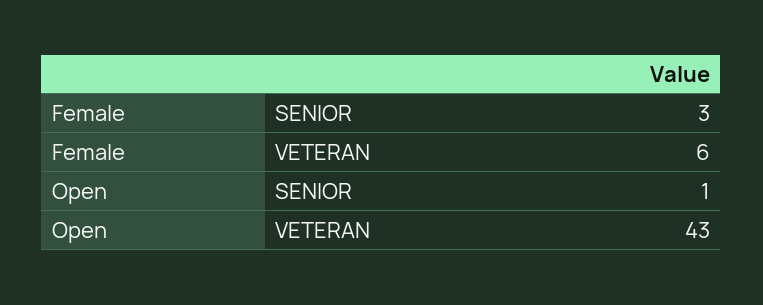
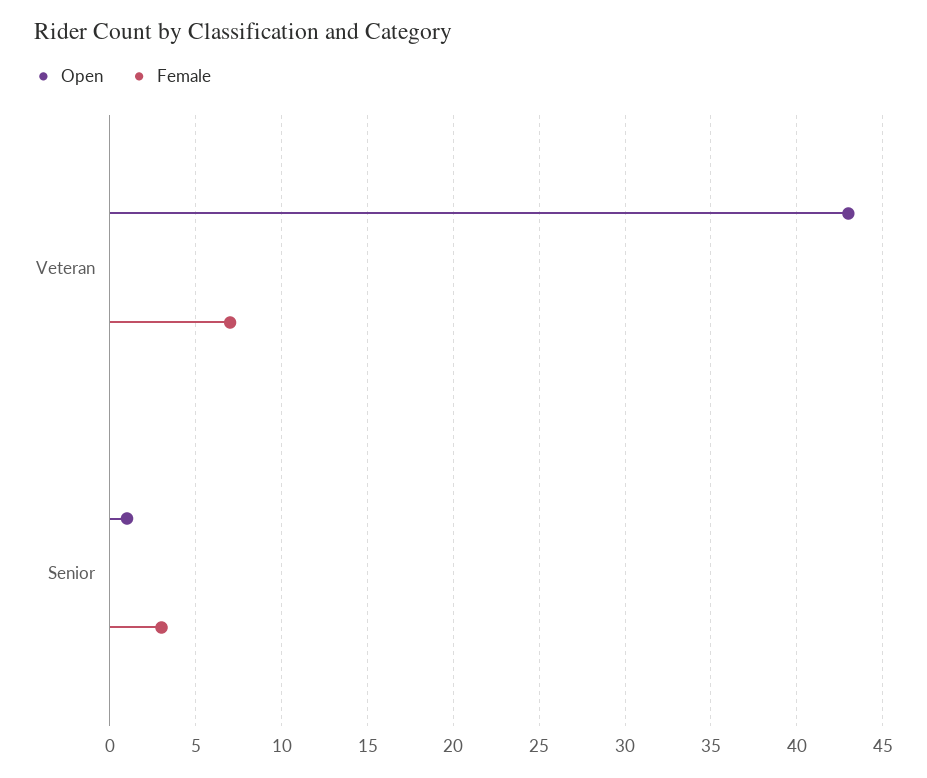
  {
    "Female": {
      "SENIOR": 3,
-     "VETERAN": 6
+     "VETERAN": 7
    },
    "Open": {
      "SENIOR": 1,
      "VETERAN": 43
    }
  }

